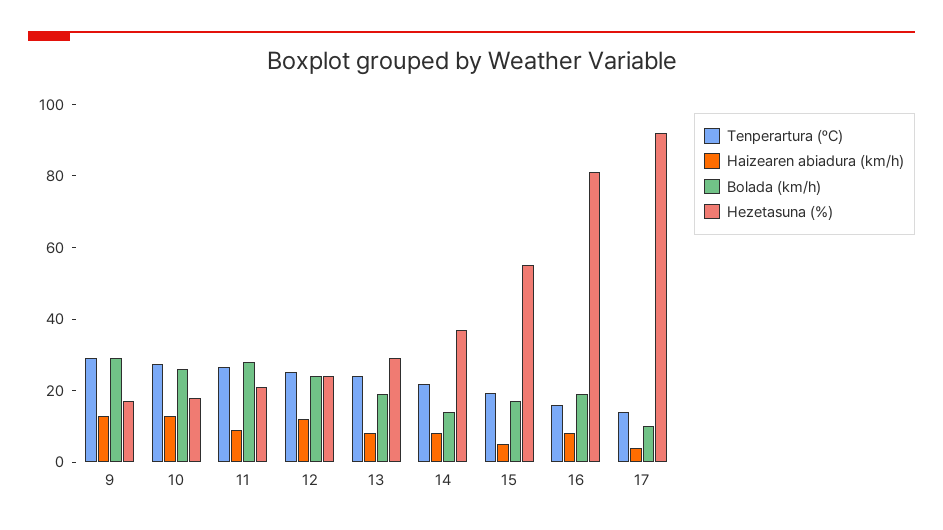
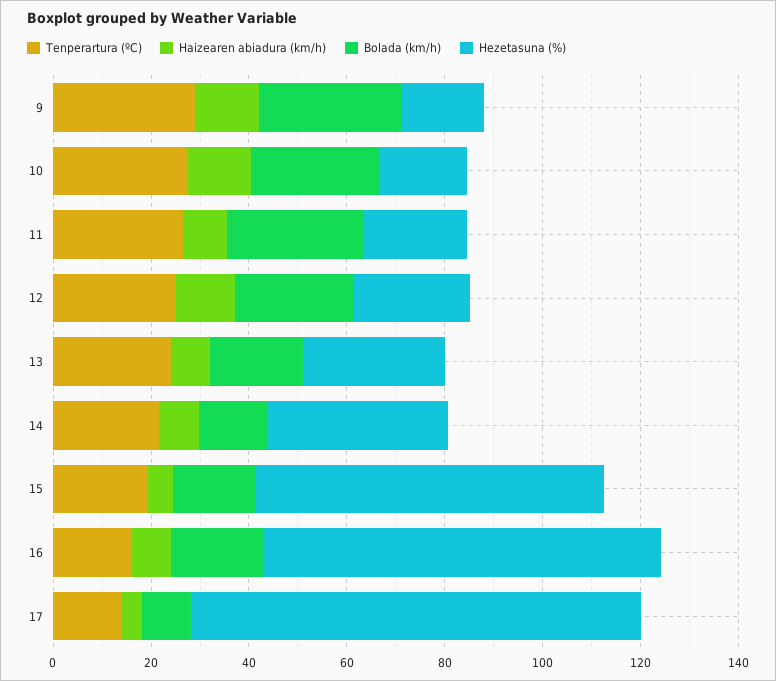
  {
    "Tenperartura (ºC)": {
      "9": 30,
      "10": 30,
      "11": 25,
      "12": 25,
      "13": 25,
      "14": 20,
      "15": 20,
      "16": 15,
      "17": 15
    },
    "Haizearen abiadura (km/h)": {
      "9": 15,
      "10": 15,
      "11": 10,
      "12": 10,
      "13": 10,
      "14": 10,
      "15": 5,
      "16": 10,
      "17": 5
    },
    "Bolada (km/h)": {
      "9": 30,
      "10": 25,
      "11": 30,
      "12": 25,
      "13": 20,
      "14": 15,
      "15": 15,
      "16": 20,
      "17": 10
    },
    "Hezetasuna (%)": {
      "9": 15,
      "10": 20,
      "11": 20,
      "12": 25,
      "13": 30,
      "14": 35,
-     "15": 55,
+     "15": 70,
      "16": 80,
      "17": 90
    }
  }

